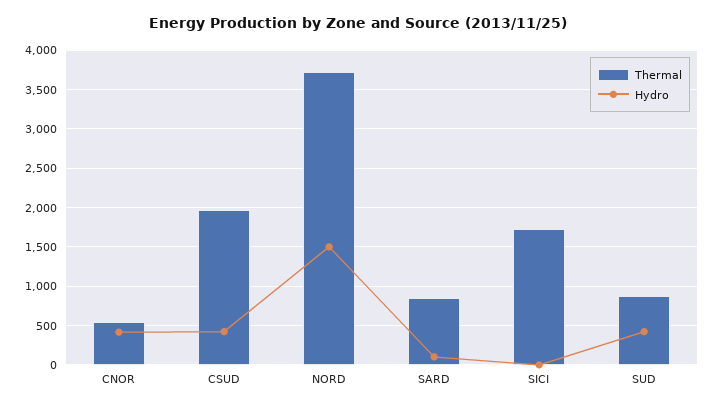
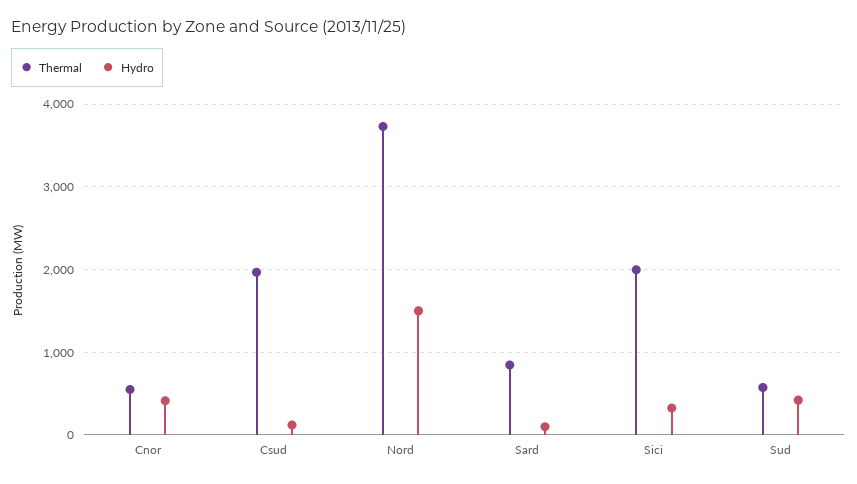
  {
    "Thermal": {
      "CNOR": 500,
      "CSUD": 2000,
      "NORD": 3700,
      "SARD": 800,
-     "SICI": 1700,
+     "SICI": 2000,
-     "SUD": 900
+     "SUD": 600
    },
    "Hydro": {
      "CNOR": 400,
-     "CSUD": 400,
+     "CSUD": 100,
      "NORD": 1500,
      "SARD": 100,
-     "SICI": 0,
+     "SICI": 300,
      "SUD": 400
    }
  }

